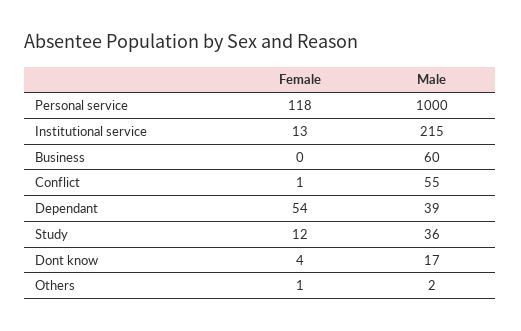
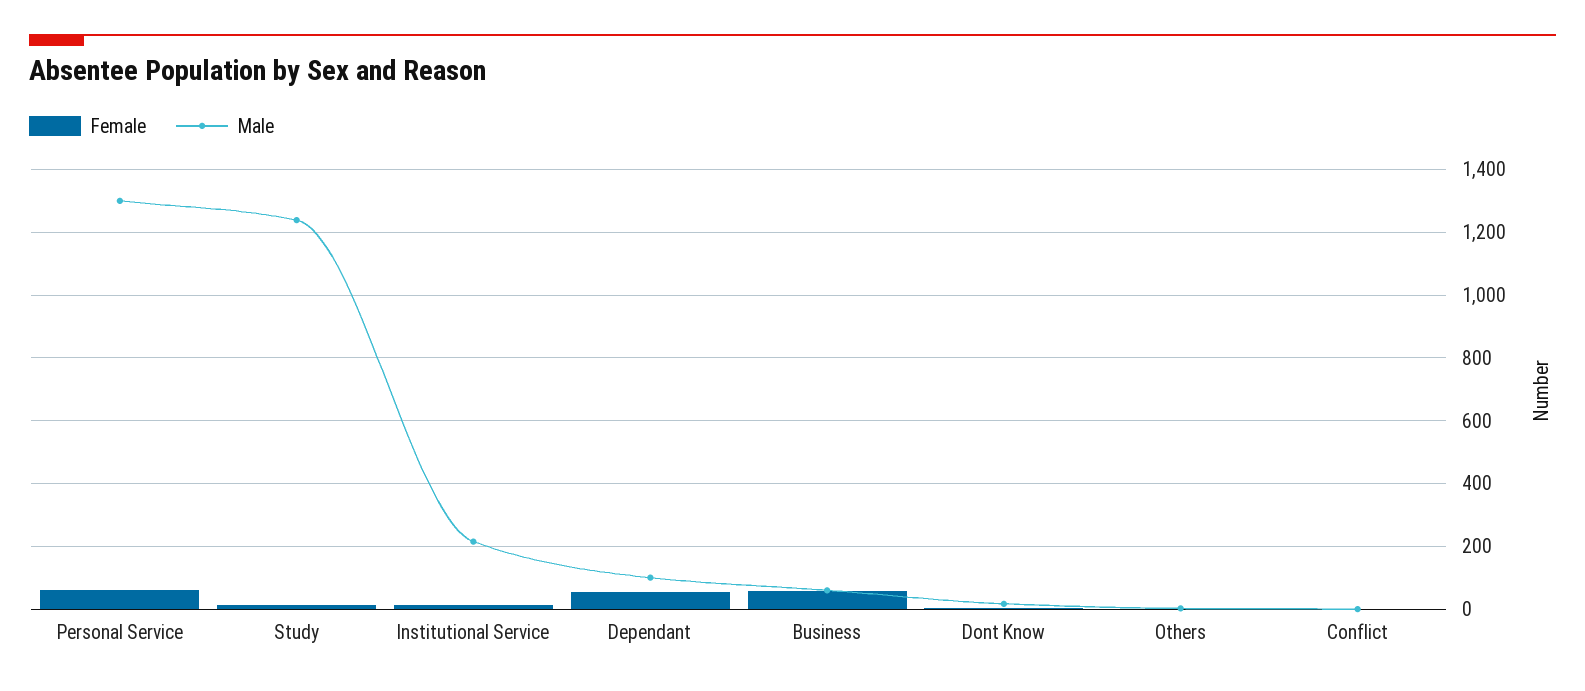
  {
    "Female": {
-     "Personal service": 118,
+     "Personal service": 60,
      "Institutional service": 13,
-     "Business": 0,
+     "Business": 60,
      "Conflict": 1,
      "Dependant": 54,
      "Study": 12,
      "Dont know": 4,
      "Others": 1
    },
    "Male": {
-     "Personal service": 1000,
+     "Personal service": 1300,
      "Institutional service": 215,
      "Business": 60,
-     "Conflict": 55,
+     "Conflict": 0,
-     "Dependant": 39,
+     "Dependant": 100,
-     "Study": 36,
+     "Study": 1240,
      "Dont know": 17,
      "Others": 2
    }
  }

